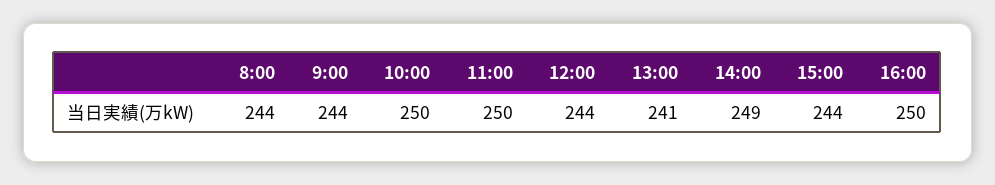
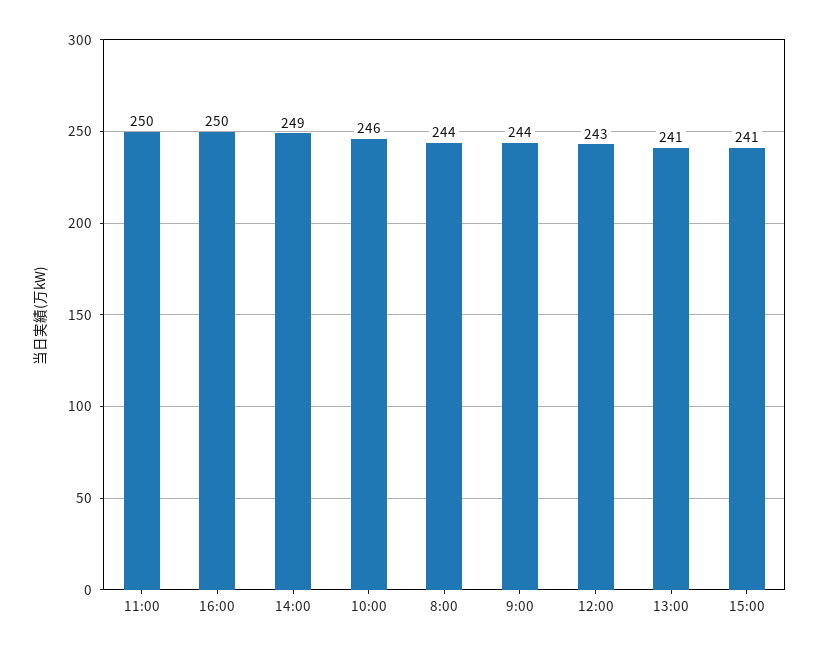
  {
    "8:00": 244,
    "9:00": 244,
-   "10:00": 250,
+   "10:00": 246,
    "11:00": 250,
-   "12:00": 244,
+   "12:00": 243,
    "13:00": 241,
    "14:00": 249,
-   "15:00": 244,
+   "15:00": 241,
    "16:00": 250
  }

